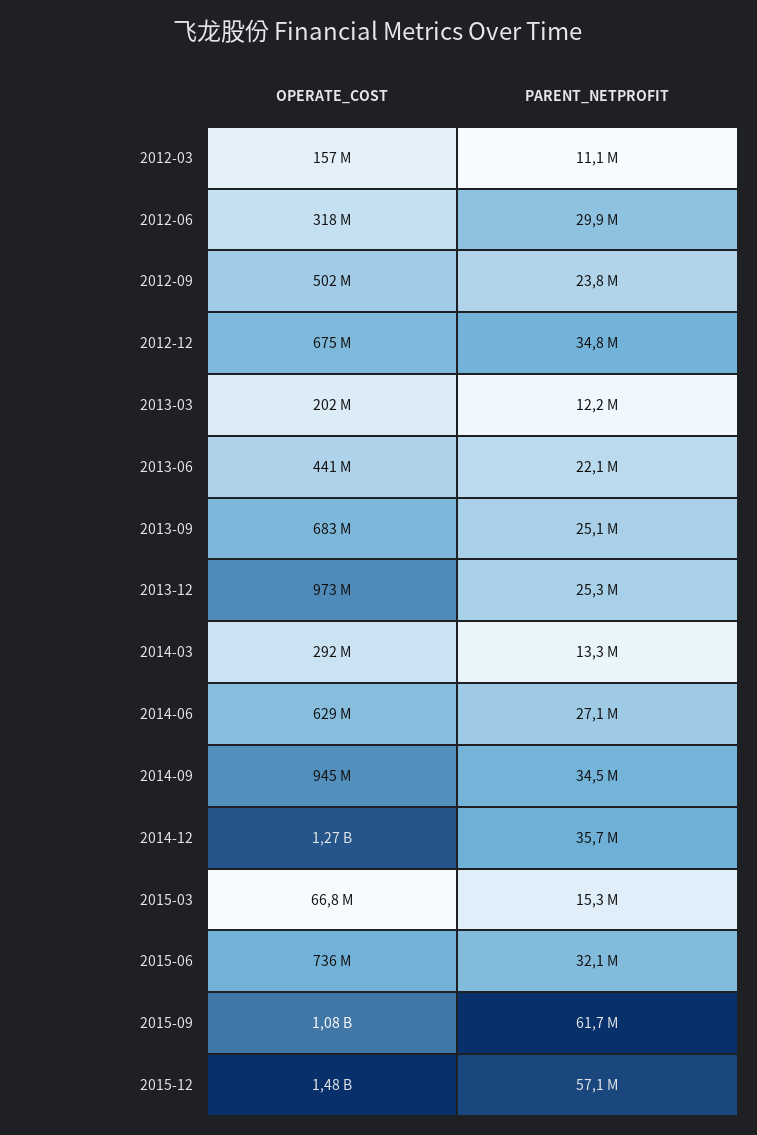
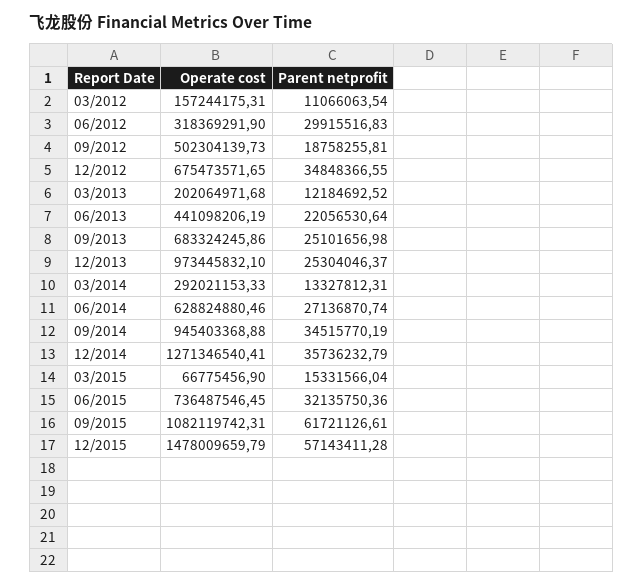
  {
    "OPERATE_COST": {
      "2012-03": 157244175.31,
      "2012-06": 318369291.9,
      "2012-09": 502304139.73,
      "2012-12": 675473571.65,
      "2013-03": 202064971.68,
      "2013-06": 441098206.19,
      "2013-09": 683324245.86,
      "2013-12": 973445832.1,
      "2014-03": 292021153.33,
      "2014-06": 628824880.46,
      "2014-09": 945403368.88,
      "2014-12": 1271346540.41,
      "2015-03": 66775456.9,
      "2015-06": 736487546.45,
      "2015-09": 1082119742.31,
      "2015-12": 1478009659.79
    },
    "PARENT_NETPROFIT": {
      "2012-03": 11066063.54,
      "2012-06": 29915516.83,
-     "2012-09": 23800000,
+     "2012-09": 18758255.81,
      "2012-12": 34848366.55,
      "2013-03": 12184692.52,
      "2013-06": 22056530.64,
      "2013-09": 25101656.98,
      "2013-12": 25304046.37,
      "2014-03": 13327812.31,
      "2014-06": 27136870.74,
      "2014-09": 34515770.19,
      "2014-12": 35736232.79,
      "2015-03": 15331566.04,
      "2015-06": 32135750.36,
      "2015-09": 61721126.61,
      "2015-12": 57143411.28
    }
  }

